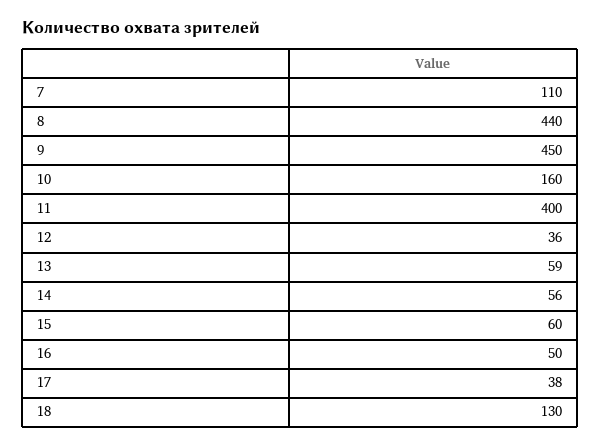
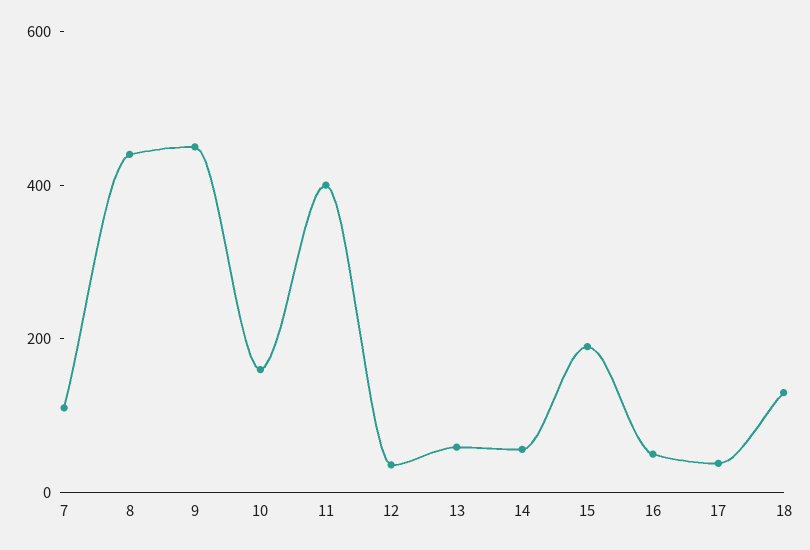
  {
    "7": 110,
    "8": 440,
    "9": 450,
    "10": 160,
    "11": 400,
    "12": 36,
    "13": 59,
    "14": 56,
-   "15": 60,
+   "15": 200,
    "16": 50,
    "17": 38,
    "18": 130
  }

